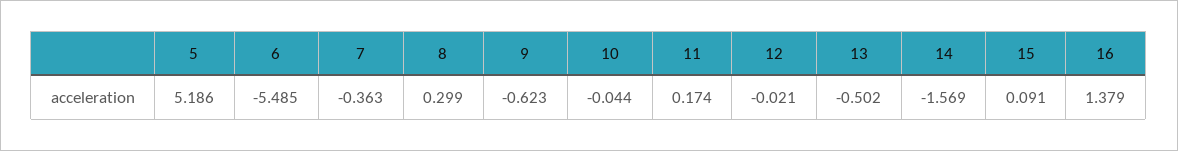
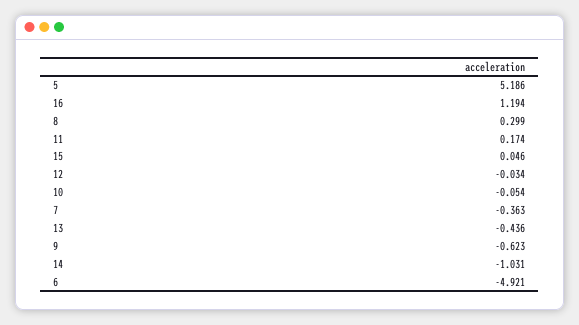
  {
    "5": 5.186,
-   "6": -5.485,
+   "6": -4.921,
    "7": -0.363,
    "8": 0.299,
    "9": -0.623,
-   "10": -0.044,
+   "10": -0.054,
    "11": 0.174,
-   "12": -0.021,
+   "12": -0.034,
-   "13": -0.502,
+   "13": -0.436,
-   "14": -1.569,
+   "14": -1.031,
-   "15": 0.091,
+   "15": 0.046,
-   "16": 1.379
+   "16": 1.194
  }

